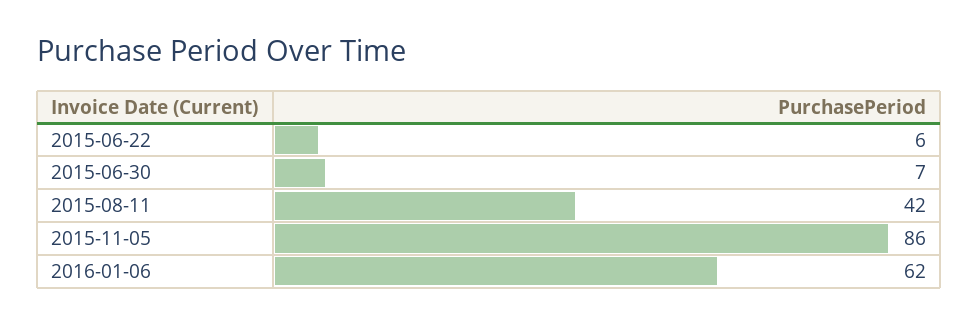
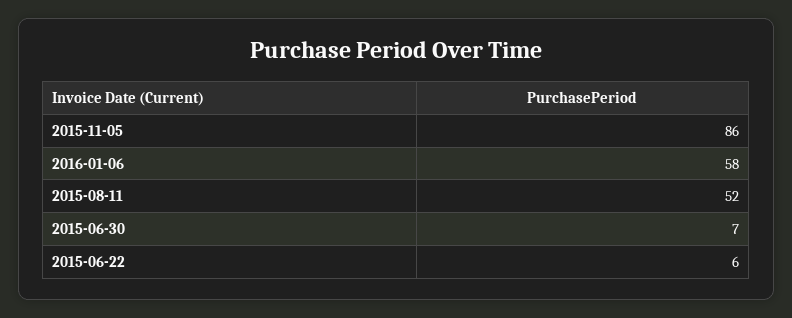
  {
    "2015-06-22": 6,
    "2015-06-30": 7,
-   "2015-08-11": 42,
+   "2015-08-11": 52,
    "2015-11-05": 86,
-   "2016-01-06": 62
+   "2016-01-06": 58
  }

